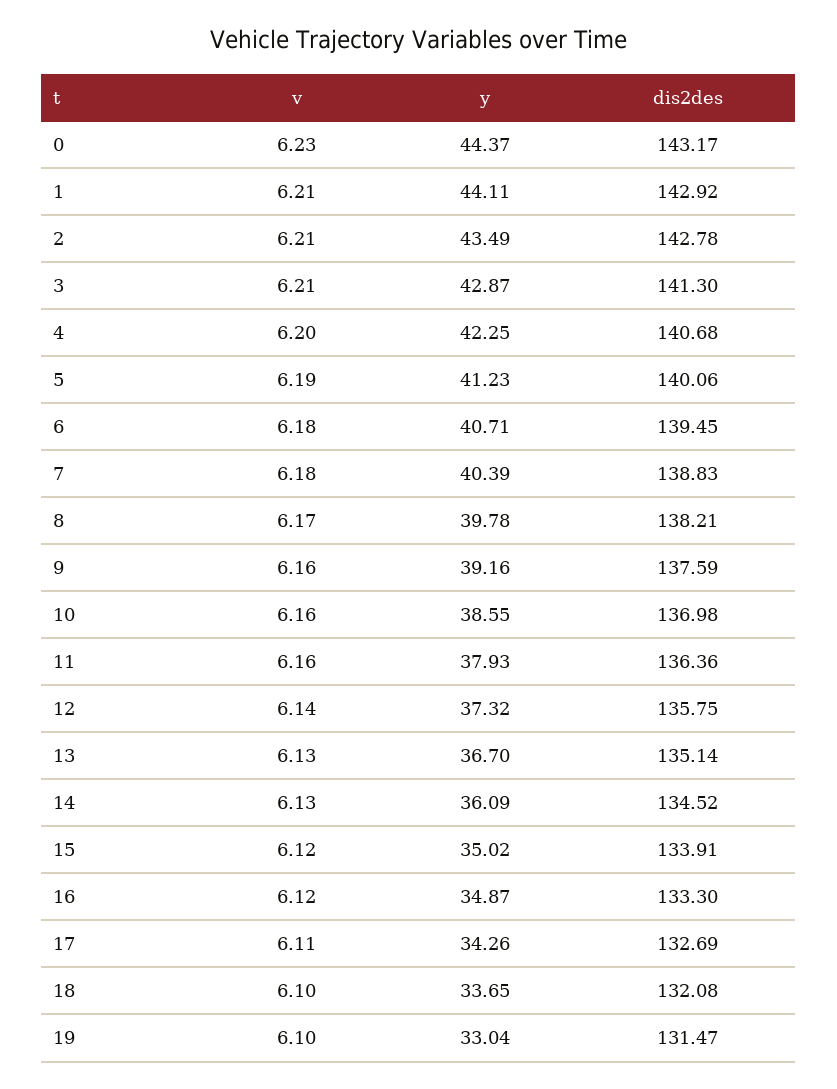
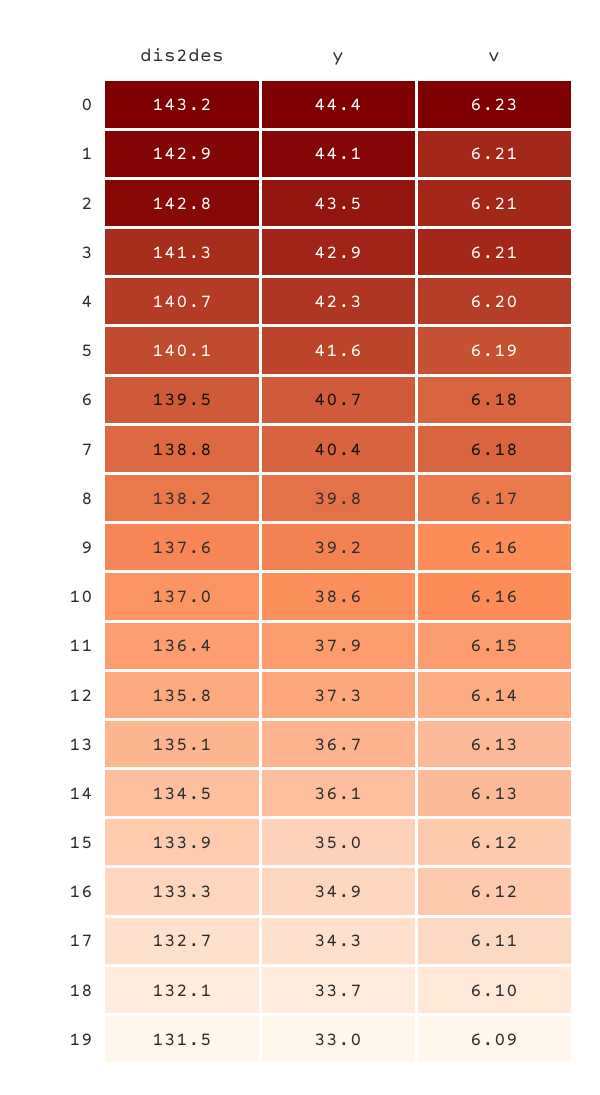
  {
    "v": {
      "0": 6.23,
      "1": 6.21,
      "2": 6.21,
      "3": 6.21,
      "4": 6.2,
      "5": 6.19,
      "6": 6.18,
      "7": 6.18,
      "8": 6.17,
      "9": 6.16,
      "10": 6.16,
-     "11": 6.16,
+     "11": 6.15,
      "12": 6.14,
      "13": 6.13,
      "14": 6.13,
      "15": 6.12,
      "16": 6.12,
      "17": 6.11,
      "18": 6.1,
-     "19": 6.1
+     "19": 6.09
    },
    "y": {
      "0": 44.37,
      "1": 44.11,
      "2": 43.49,
      "3": 42.87,
      "4": 42.25,
-     "5": 41.23,
+     "5": 41.6,
      "6": 40.71,
      "7": 40.39,
      "8": 39.78,
      "9": 39.16,
      "10": 38.55,
      "11": 37.93,
      "12": 37.32,
      "13": 36.7,
      "14": 36.09,
      "15": 35.02,
      "16": 34.87,
      "17": 34.26,
      "18": 33.65,
      "19": 33.04
    },
    "dis2des": {
      "0": 143.17,
      "1": 142.92,
      "2": 142.78,
      "3": 141.3,
      "4": 140.68,
      "5": 140.06,
      "6": 139.45,
      "7": 138.83,
      "8": 138.21,
      "9": 137.59,
      "10": 136.98,
      "11": 136.36,
      "12": 135.75,
      "13": 135.14,
      "14": 134.52,
      "15": 133.91,
      "16": 133.3,
      "17": 132.69,
      "18": 132.08,
      "19": 131.47
    }
  }

